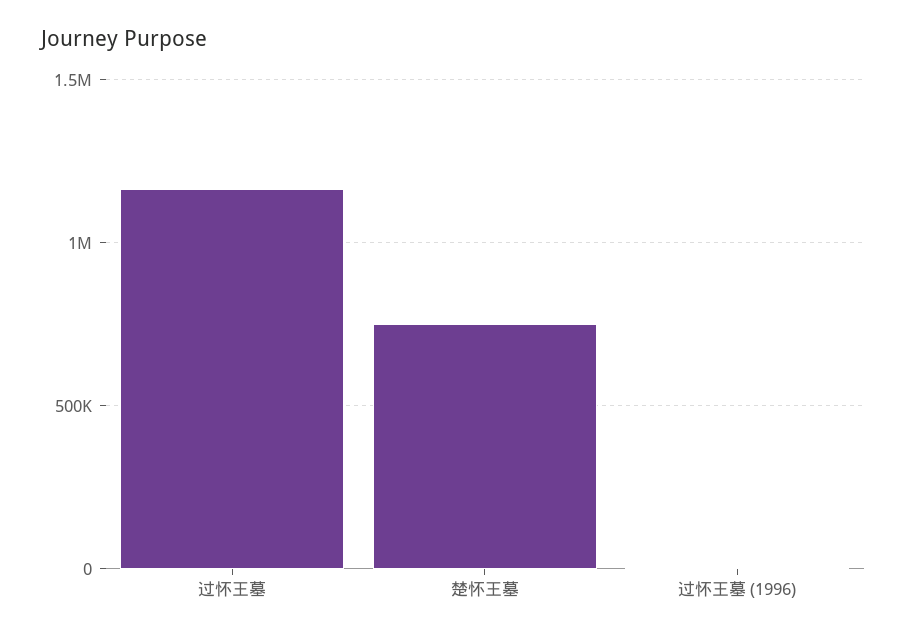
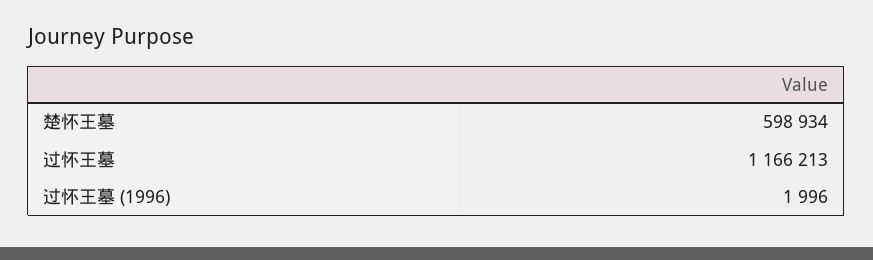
  {
    "过怀王墓": 1166213,
-   "楚怀王墓": 750000,
+   "楚怀王墓": 598934,
    "过怀王墓 (1996)": 1996
  }

